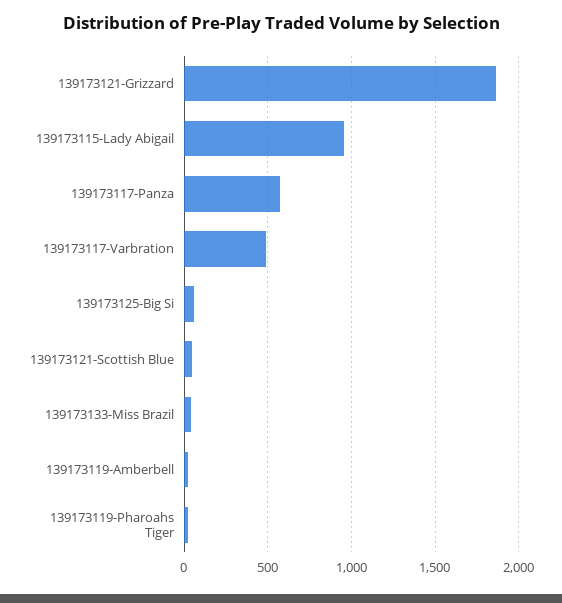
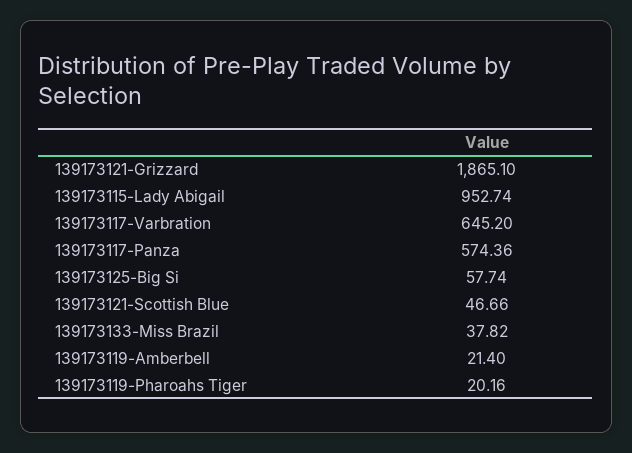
  {
    "139173121-Grizzard": 1865.1,
    "139173115-Lady Abigail": 952.74,
    "139173117-Panza": 574.36,
-   "139173117-Varbration": 500,
+   "139173117-Varbration": 645.2,
    "139173125-Big Si": 57.74,
    "139173121-Scottish Blue": 46.66,
    "139173133-Miss Brazil": 37.82,
    "139173119-Amberbell": 21.4,
    "139173119-Pharoahs Tiger": 20.16
  }

